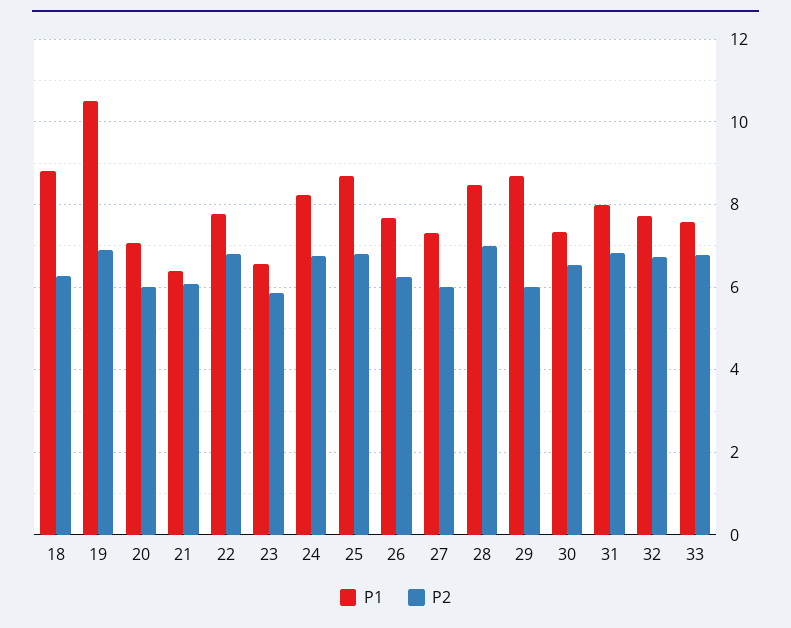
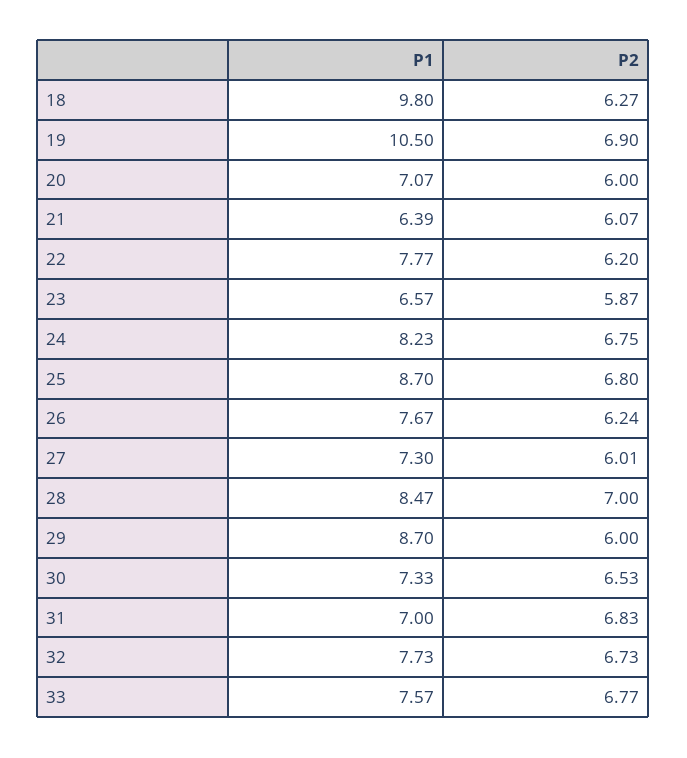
  {
    "P1": {
-     "18": 8.8,
+     "18": 9.8,
      "19": 10.5,
      "20": 7.07,
      "21": 6.39,
      "22": 7.77,
      "23": 6.57,
      "24": 8.23,
      "25": 8.7,
      "26": 7.67,
      "27": 7.3,
      "28": 8.47,
      "29": 8.7,
      "30": 7.33,
-     "31": 8,
+     "31": 7,
      "32": 7.73,
      "33": 7.57
    },
    "P2": {
      "18": 6.27,
      "19": 6.9,
      "20": 6,
      "21": 6.07,
-     "22": 6.8,
+     "22": 6.2,
      "23": 5.87,
      "24": 6.75,
      "25": 6.8,
      "26": 6.24,
      "27": 6.01,
      "28": 7,
      "29": 6,
      "30": 6.53,
      "31": 6.83,
      "32": 6.73,
      "33": 6.77
    }
  }

